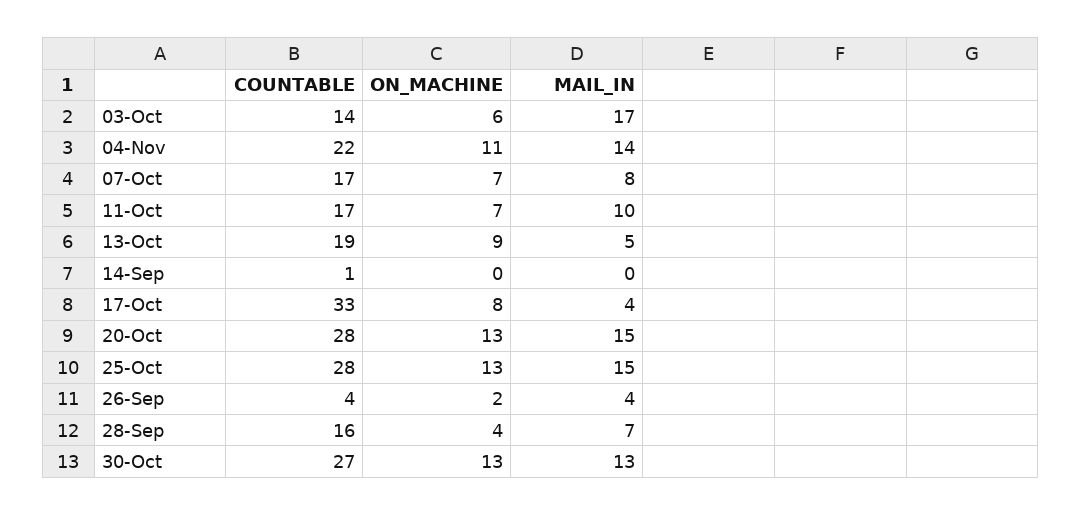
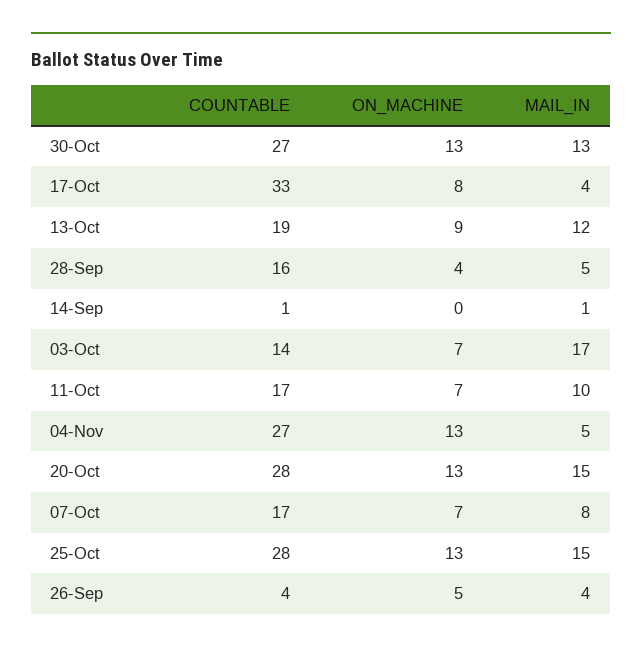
  {
    "COUNTABLE": {
      "03-Oct": 14,
-     "04-Nov": 22,
+     "04-Nov": 27,
      "07-Oct": 17,
      "11-Oct": 17,
      "13-Oct": 19,
      "14-Sep": 1,
      "17-Oct": 33,
      "20-Oct": 28,
      "25-Oct": 28,
      "26-Sep": 4,
      "28-Sep": 16,
      "30-Oct": 27
    },
    "ON_MACHINE": {
-     "03-Oct": 6,
+     "03-Oct": 7,
-     "04-Nov": 11,
+     "04-Nov": 13,
      "07-Oct": 7,
      "11-Oct": 7,
      "13-Oct": 9,
      "14-Sep": 0,
      "17-Oct": 8,
      "20-Oct": 13,
      "25-Oct": 13,
-     "26-Sep": 2,
+     "26-Sep": 5,
      "28-Sep": 4,
      "30-Oct": 13
    },
    "MAIL_IN": {
      "03-Oct": 17,
-     "04-Nov": 14,
+     "04-Nov": 5,
      "07-Oct": 8,
      "11-Oct": 10,
-     "13-Oct": 5,
+     "13-Oct": 12,
-     "14-Sep": 0,
+     "14-Sep": 1,
      "17-Oct": 4,
      "20-Oct": 15,
      "25-Oct": 15,
      "26-Sep": 4,
-     "28-Sep": 7,
+     "28-Sep": 5,
      "30-Oct": 13
    }
  }

